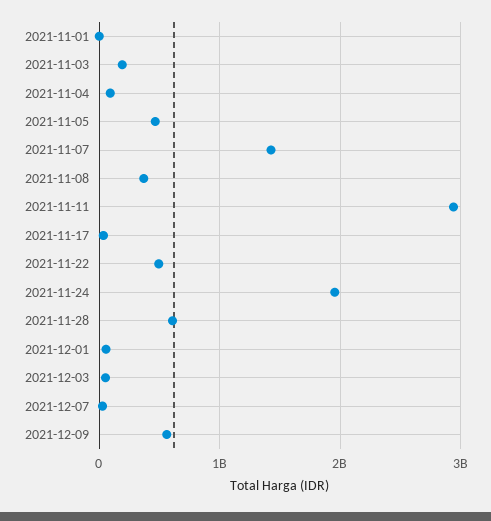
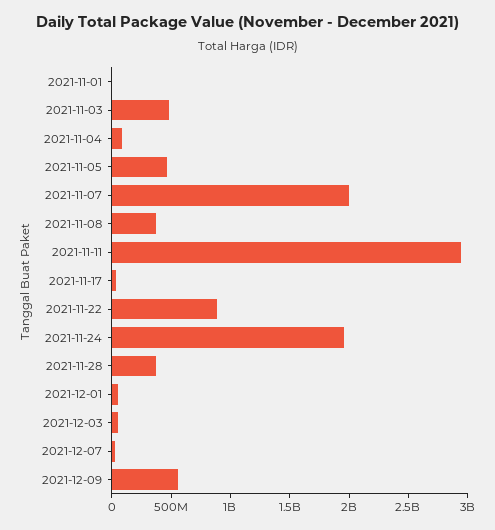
  {
    "2021-11-01": 0,
-   "2021-11-03": 200000000,
+   "2021-11-03": 500000000,
    "2021-11-04": 100000000,
    "2021-11-05": 500000000,
-   "2021-11-07": 1400000000,
+   "2021-11-07": 2000000000,
    "2021-11-08": 400000000,
    "2021-11-11": 2900000000,
    "2021-11-17": 0,
-   "2021-11-22": 500000000,
+   "2021-11-22": 900000000,
    "2021-11-24": 2000000000,
-   "2021-11-28": 600000000,
+   "2021-11-28": 400000000,
    "2021-12-01": 100000000,
    "2021-12-03": 100000000,
    "2021-12-07": 0,
    "2021-12-09": 600000000
  }

